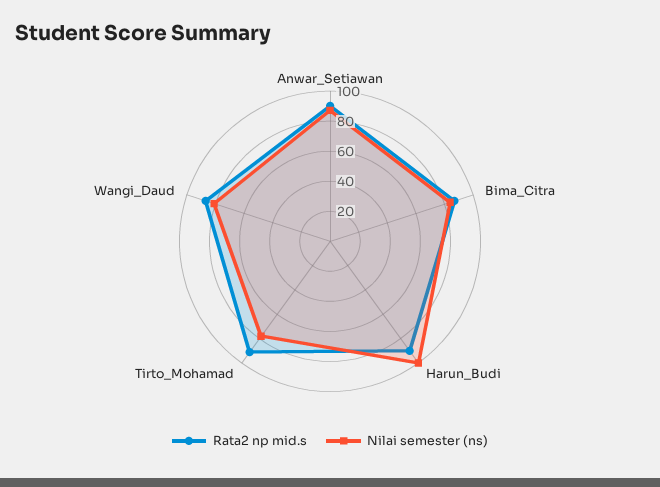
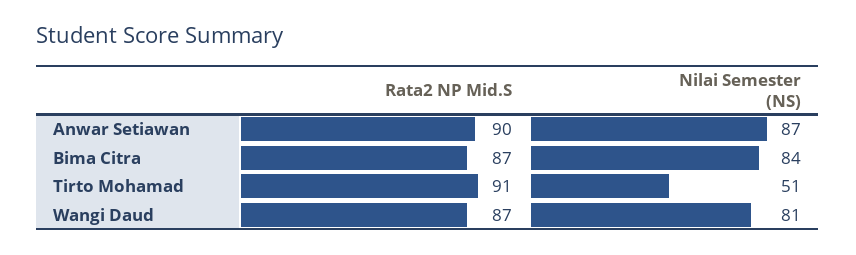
  {
    "Rata2 np mid.s": {
      "Anwar_Setiawan": 90,
      "Bima_Citra": 87,
-     "Harun_Budi": 90,
      "Tirto_Mohamad": 91,
      "Wangi_Daud": 87
    },
    "Nilai semester (ns)": {
      "Anwar_Setiawan": 87,
      "Bima_Citra": 84,
-     "Harun_Budi": 100,
-     "Tirto_Mohamad": 80,
+     "Tirto_Mohamad": 51,
      "Wangi_Daud": 81
    }
  }

